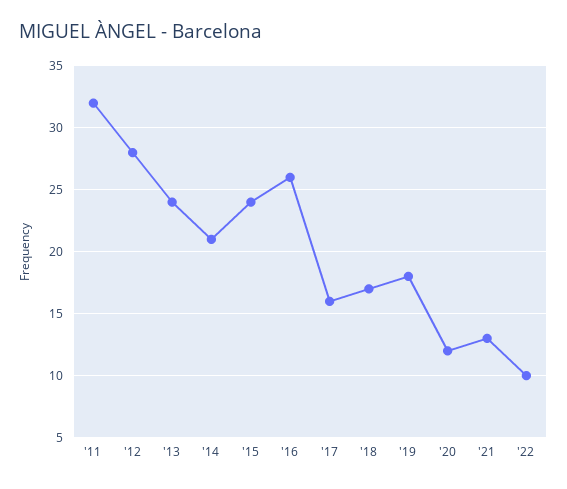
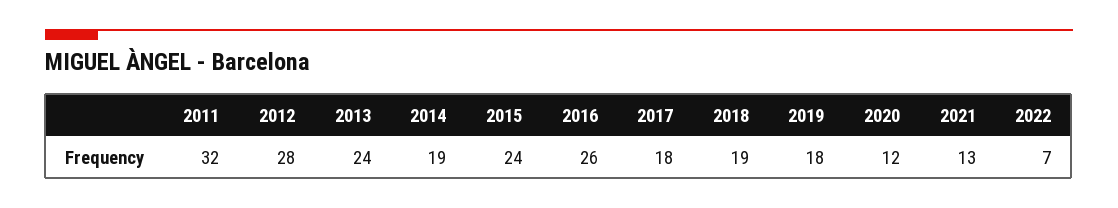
  {
    "'11": 32,
    "'12": 28,
    "'13": 24,
-   "'14": 21,
+   "'14": 19,
    "'15": 24,
    "'16": 26,
-   "'17": 16,
+   "'17": 18,
-   "'18": 17,
+   "'18": 19,
    "'19": 18,
    "'20": 12,
    "'21": 13,
-   "'22": 10
+   "'22": 7
  }

